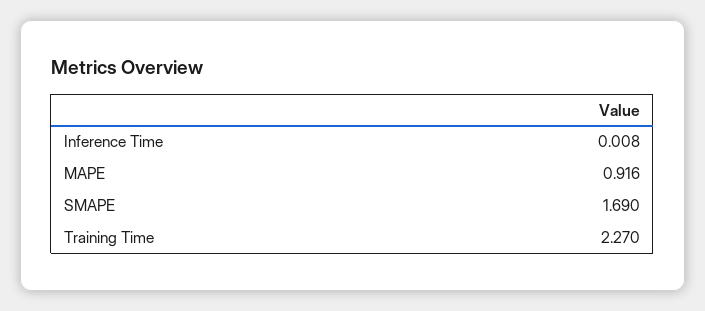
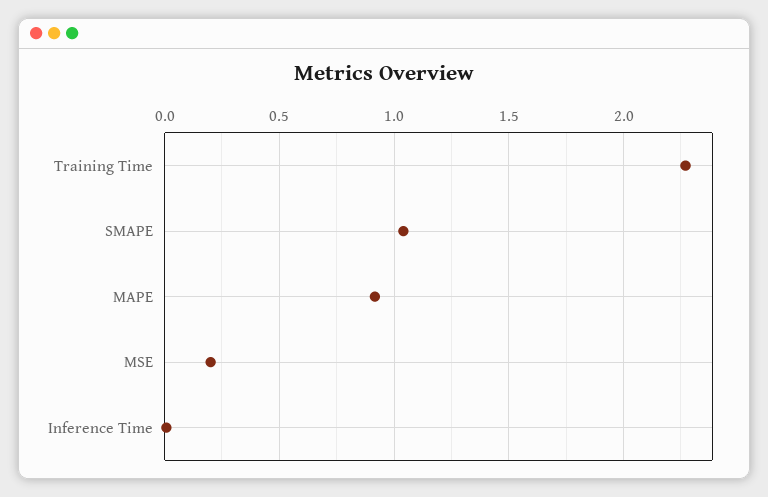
  {
    "Inference Time": 0.008,
    "MAPE": 0.916,
-   "SMAPE": 1.69,
+   "SMAPE": 1.05,
-   "Training Time": 2.27
+   "Training Time": 2.27,
+   "MSE": 0.2
  }

